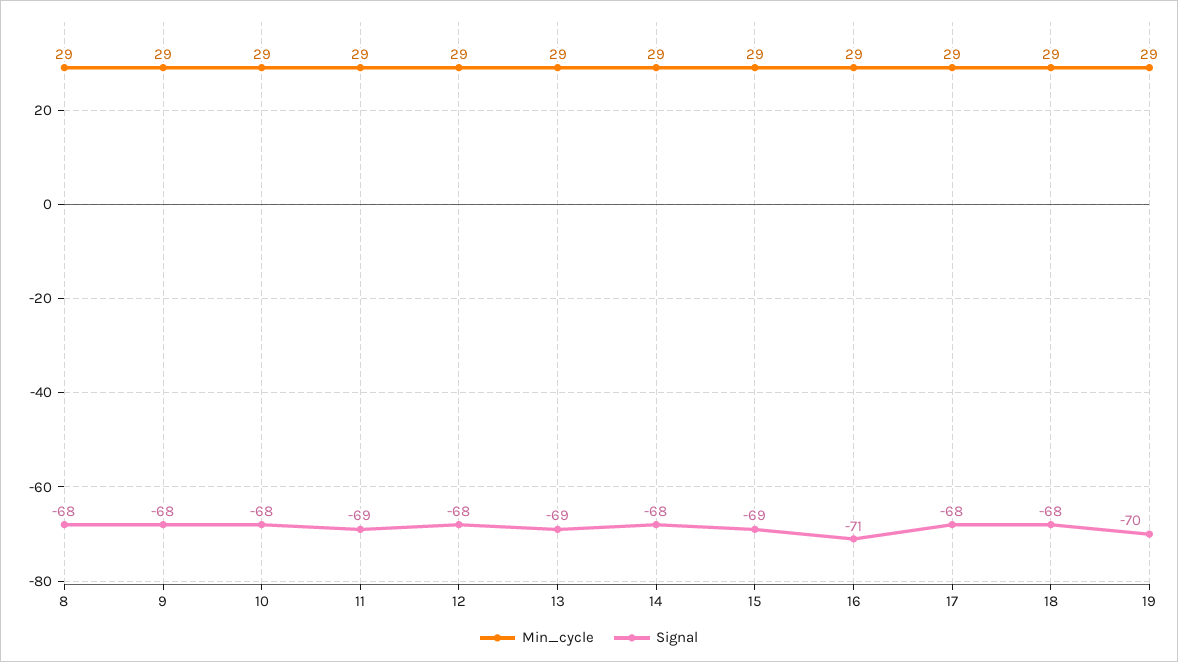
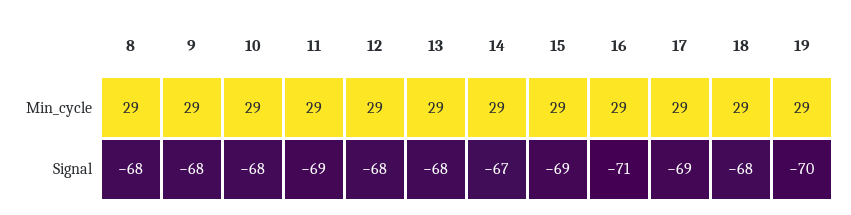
  {
    "Min_cycle": {
      "8": 29,
      "9": 29,
      "10": 29,
      "11": 29,
      "12": 29,
      "13": 29,
      "14": 29,
      "15": 29,
      "16": 29,
      "17": 29,
      "18": 29,
      "19": 29
    },
    "Signal": {
      "8": -68,
      "9": -68,
      "10": -68,
      "11": -69,
      "12": -68,
-     "13": -69,
+     "13": -68,
-     "14": -68,
+     "14": -67,
      "15": -69,
      "16": -71,
-     "17": -68,
+     "17": -69,
      "18": -68,
      "19": -70
    }
  }

